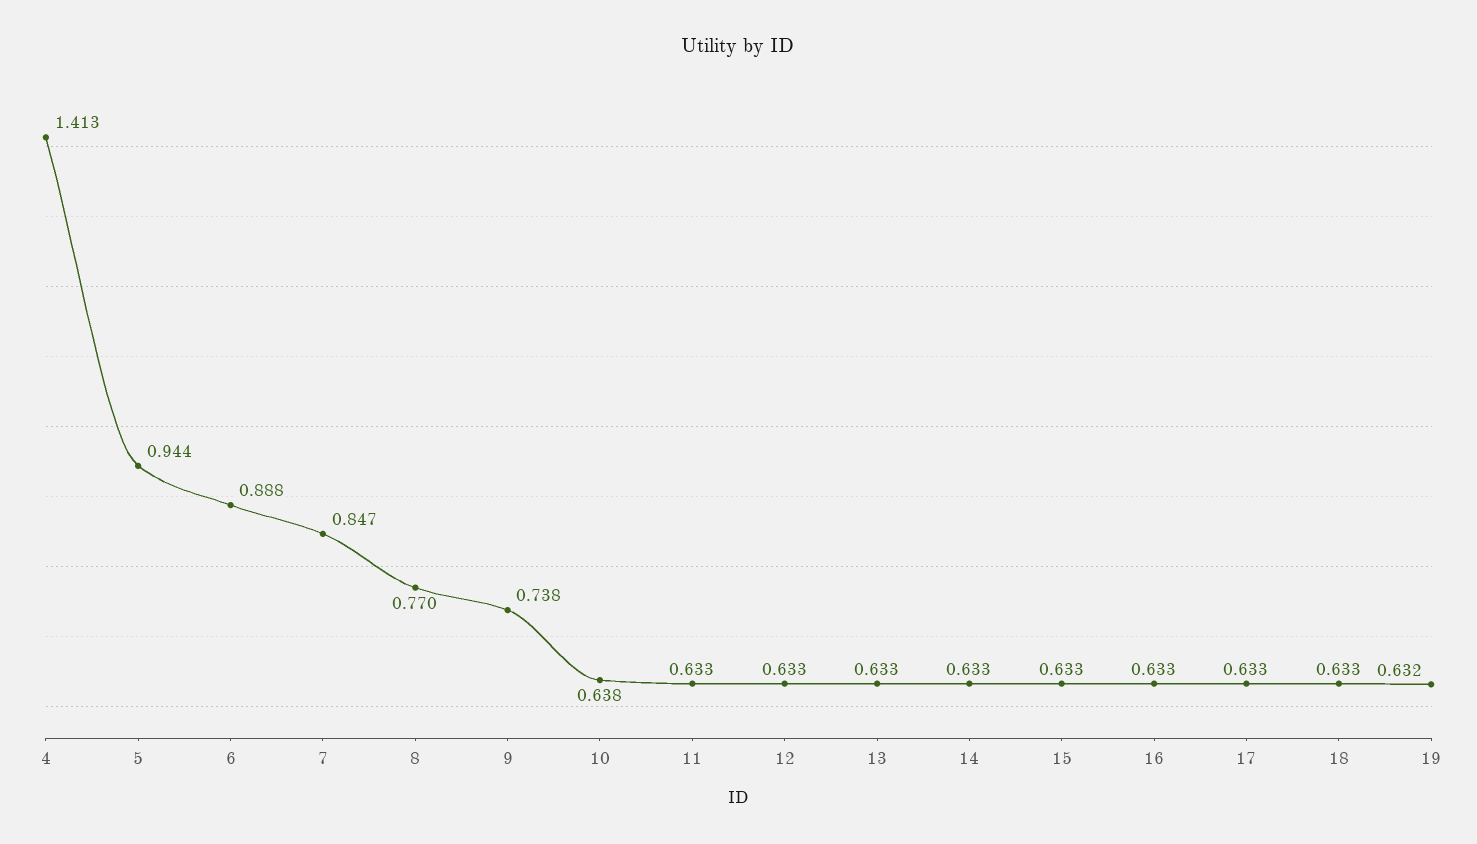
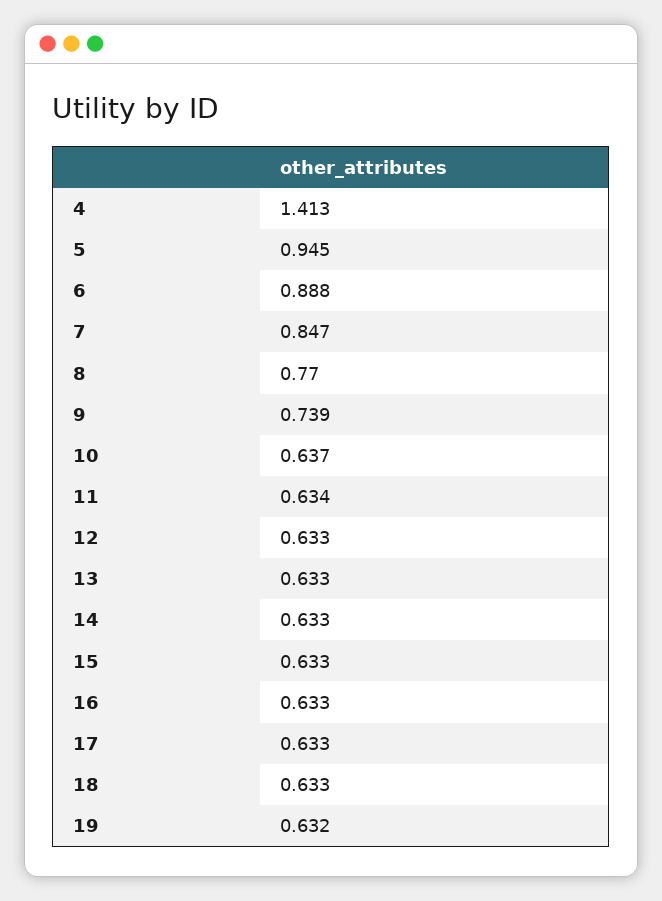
  {
    "4": 1.413,
-   "5": 0.944,
+   "5": 0.945,
    "6": 0.888,
    "7": 0.847,
    "8": 0.77,
-   "9": 0.738,
+   "9": 0.739,
-   "10": 0.638,
+   "10": 0.637,
-   "11": 0.633,
+   "11": 0.634,
    "12": 0.633,
    "13": 0.633,
    "14": 0.633,
    "15": 0.633,
    "16": 0.633,
    "17": 0.633,
    "18": 0.633,
    "19": 0.632
  }

